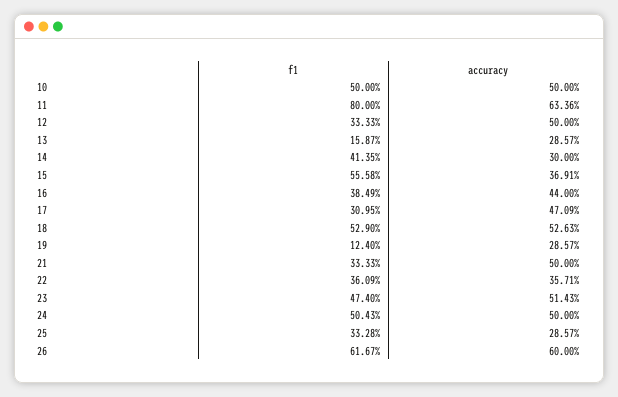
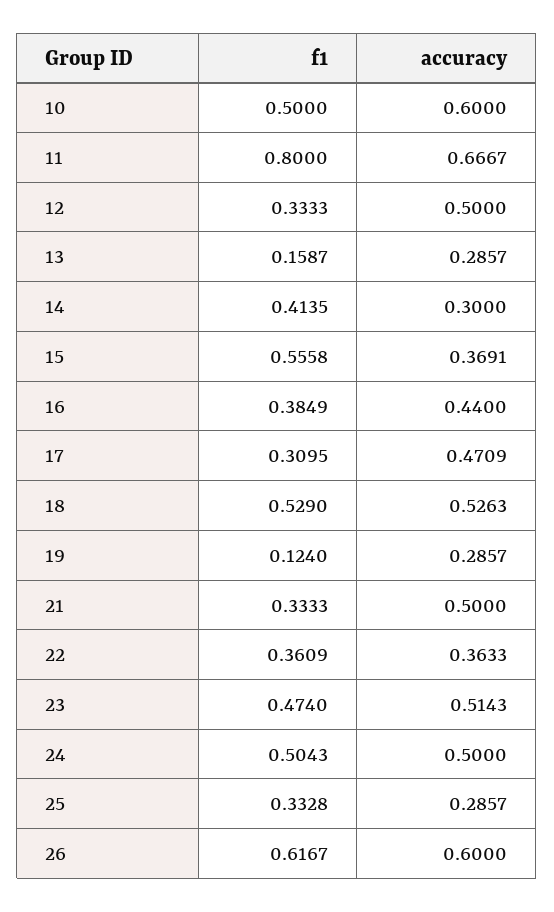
  {
    "f1": {
      "10": 0.5,
      "11": 0.8,
      "12": 0.3333,
      "13": 0.1587,
      "14": 0.4135,
      "15": 0.5558,
      "16": 0.3849,
      "17": 0.3095,
      "18": 0.529,
      "19": 0.124,
      "21": 0.3333,
      "22": 0.3609,
      "23": 0.474,
      "24": 0.5043,
      "25": 0.3328,
      "26": 0.6167
    },
    "accuracy": {
-     "10": 0.5,
+     "10": 0.6,
-     "11": 0.6336,
+     "11": 0.6667,
      "12": 0.5,
      "13": 0.2857,
      "14": 0.3,
      "15": 0.3691,
      "16": 0.44,
      "17": 0.4709,
      "18": 0.5263,
      "19": 0.2857,
      "21": 0.5,
-     "22": 0.3571,
+     "22": 0.3633,
      "23": 0.5143,
      "24": 0.5,
      "25": 0.2857,
      "26": 0.6
    }
  }

